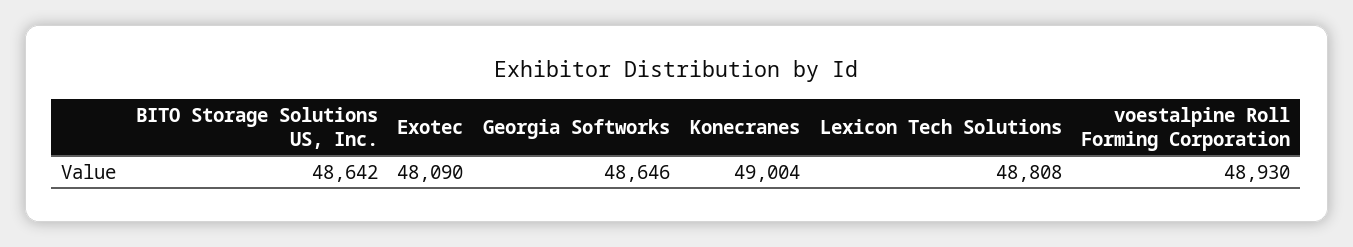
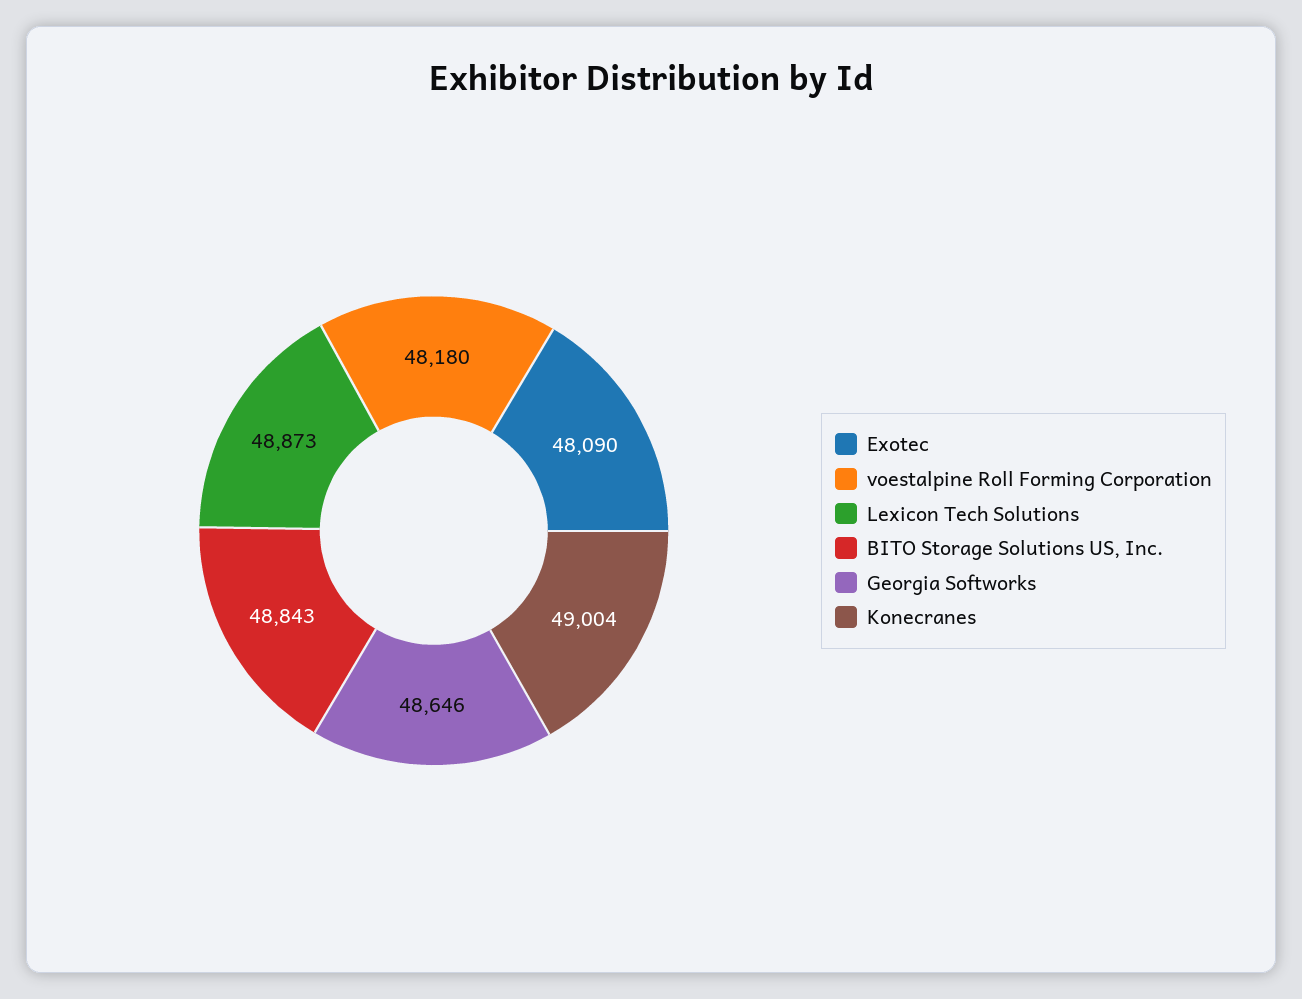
  {
-   "BITO Storage Solutions US, Inc.": 48642,
+   "BITO Storage Solutions US, Inc.": 48843,
    "Exotec": 48090,
    "Georgia Softworks": 48646,
    "Konecranes": 49004,
-   "Lexicon Tech Solutions": 48808,
+   "Lexicon Tech Solutions": 48873,
-   "voestalpine Roll Forming Corporation": 48930
+   "voestalpine Roll Forming Corporation": 48180
  }

